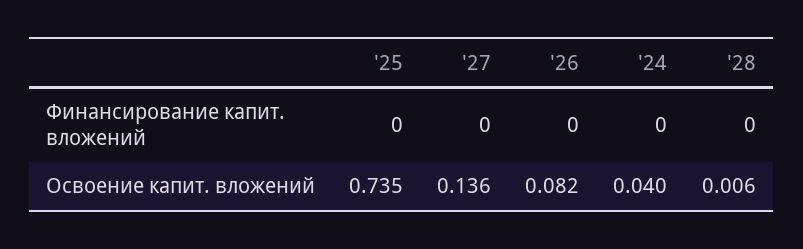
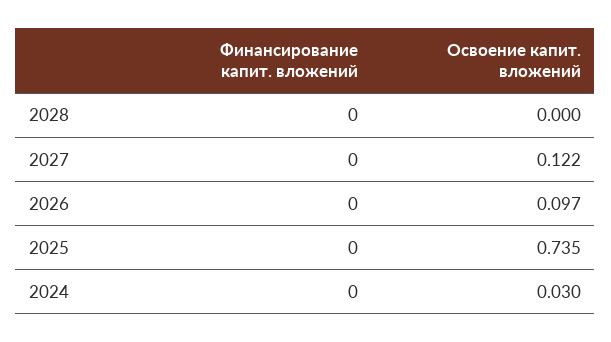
  {
    "'25": {
      "Финансирование капит. вложений": 0,
      "Освоение капит. вложений": 0.735
    },
    "'27": {
      "Финансирование капит. вложений": 0,
-     "Освоение капит. вложений": 0.136
+     "Освоение капит. вложений": 0.122
    },
    "'26": {
      "Финансирование капит. вложений": 0,
-     "Освоение капит. вложений": 0.082
+     "Освоение капит. вложений": 0.097
    },
    "'24": {
      "Финансирование капит. вложений": 0,
-     "Освоение капит. вложений": 0.04
+     "Освоение капит. вложений": 0.03
    },
    "'28": {
      "Финансирование капит. вложений": 0,
-     "Освоение капит. вложений": 0.006
+     "Освоение капит. вложений": 0
    }
  }

